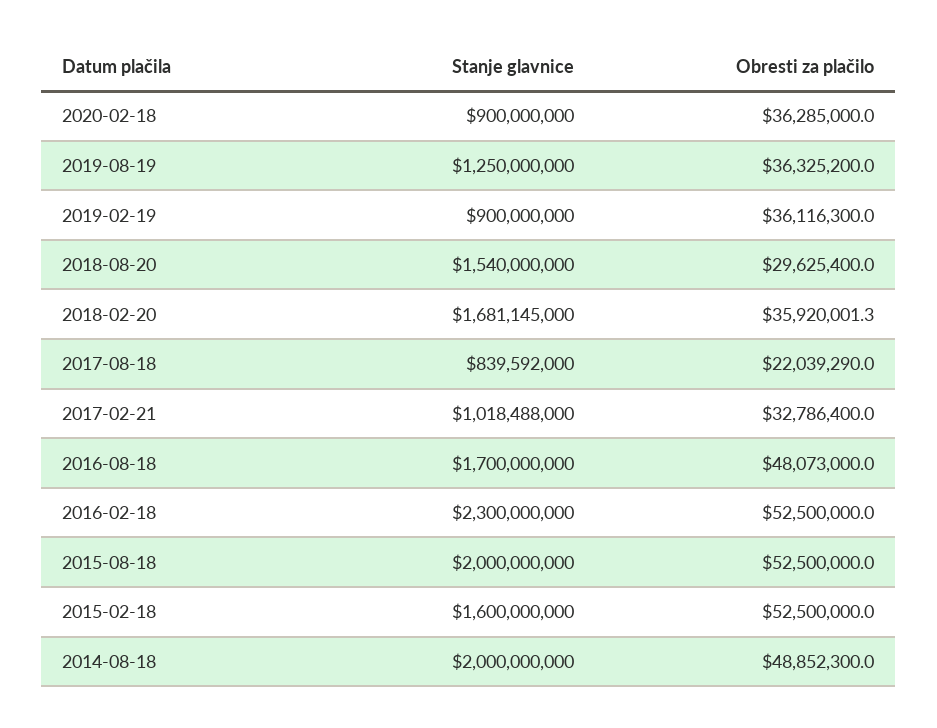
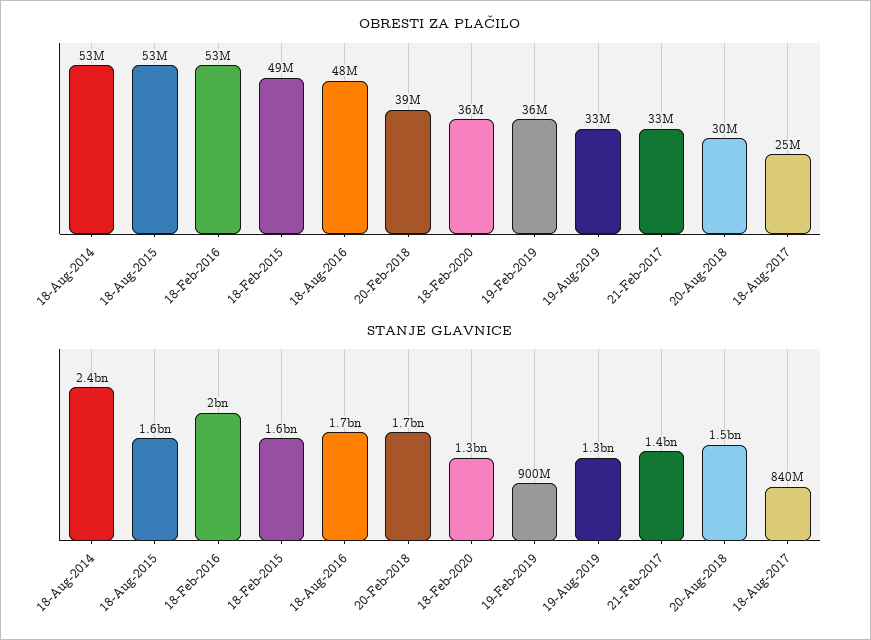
  {
    "Stanje glavnice": {
-     "2020-02-18": 900000000,
+     "2020-02-18": 1300000000,
      "2019-08-19": 1250000000,
      "2019-02-19": 900000000,
      "2018-08-20": 1540000000,
      "2018-02-20": 1681145000,
      "2017-08-18": 839592000,
-     "2017-02-21": 1018488000,
+     "2017-02-21": 1400000000,
      "2016-08-18": 1700000000,
-     "2016-02-18": 2300000000,
+     "2016-02-18": 2000000000,
-     "2015-08-18": 2000000000,
+     "2015-08-18": 1600000000,
      "2015-02-18": 1600000000,
-     "2014-08-18": 2000000000
+     "2014-08-18": 2400000000
    },
    "Obresti za plačilo": {
      "2020-02-18": 36285000,
-     "2019-08-19": 36325200,
+     "2019-08-19": 33000000,
      "2019-02-19": 36116300,
      "2018-08-20": 29625400,
-     "2018-02-20": 35920001.3,
+     "2018-02-20": 39000000,
-     "2017-08-18": 22039290,
+     "2017-08-18": 25000000,
      "2017-02-21": 32786400,
      "2016-08-18": 48073000,
      "2016-02-18": 52500000,
      "2015-08-18": 52500000,
-     "2015-02-18": 52500000,
+     "2015-02-18": 49000000,
-     "2014-08-18": 48852300
+     "2014-08-18": 53000000
    }
  }

